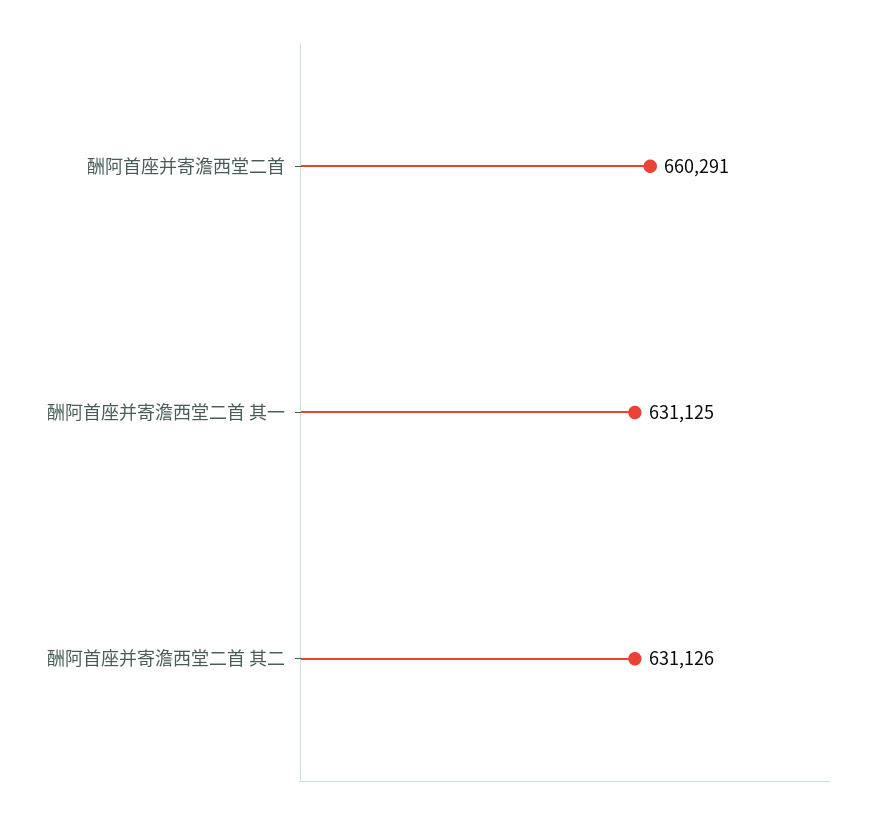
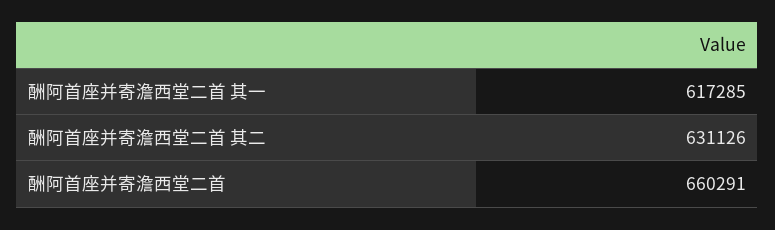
  {
    "酬阿首座并寄澹西堂二首": 660291,
-   "酬阿首座并寄澹西堂二首 其一": 631125,
+   "酬阿首座并寄澹西堂二首 其一": 617285,
    "酬阿首座并寄澹西堂二首 其二": 631126
  }

